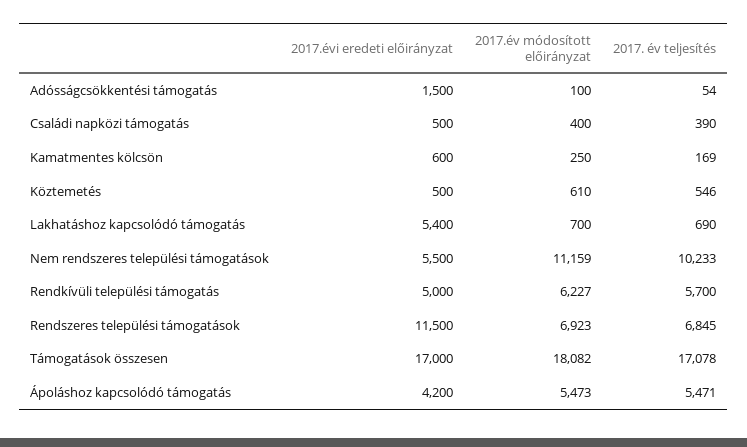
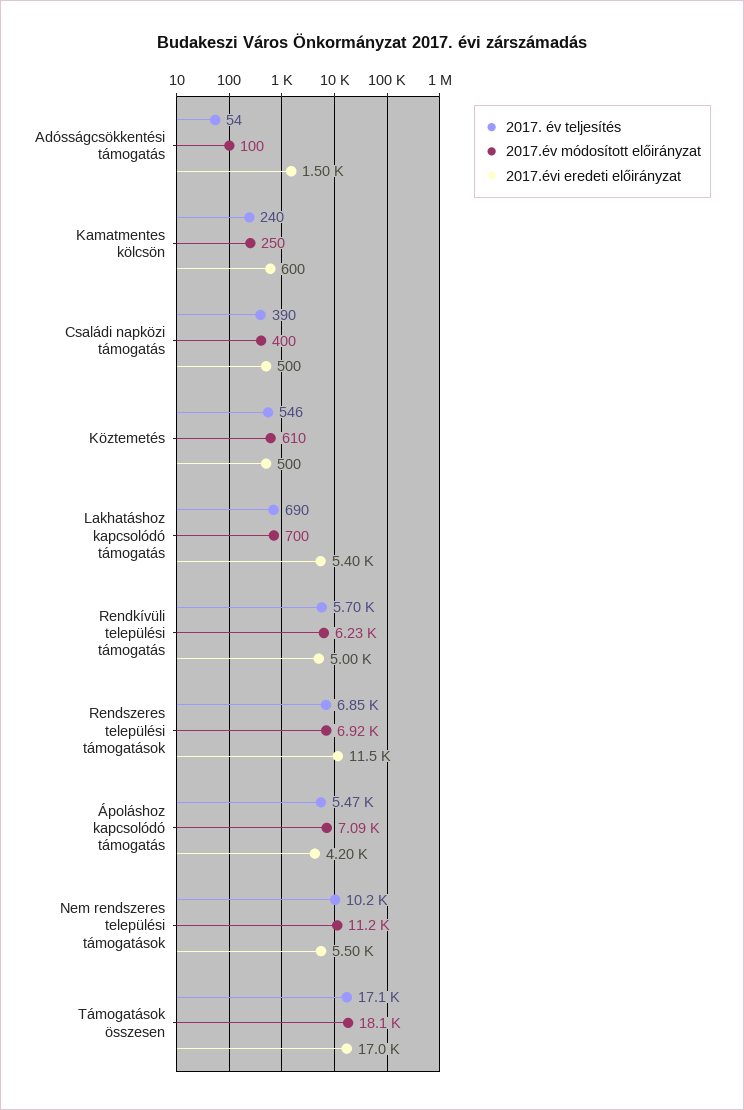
  {
    "2017.évi eredeti előirányzat": {
      "Adósságcsökkentési támogatás": 1500,
      "Családi napközi támogatás": 500,
      "Kamatmentes kölcsön": 600,
      "Köztemetés": 500,
      "Lakhatáshoz kapcsolódó támogatás": 5400,
      "Nem rendszeres települési támogatások": 5500,
      "Rendkívüli települési támogatás": 5000,
      "Rendszeres települési támogatások": 11500,
      "Támogatások összesen": 17000,
      "Ápoláshoz kapcsolódó támogatás": 4200
    },
    "2017.év módosított előirányzat": {
      "Adósságcsökkentési támogatás": 100,
      "Családi napközi támogatás": 400,
      "Kamatmentes kölcsön": 250,
      "Köztemetés": 610,
      "Lakhatáshoz kapcsolódó támogatás": 700,
      "Nem rendszeres települési támogatások": 11159,
      "Rendkívüli települési támogatás": 6227,
      "Rendszeres települési támogatások": 6923,
      "Támogatások összesen": 18082,
-     "Ápoláshoz kapcsolódó támogatás": 5473
+     "Ápoláshoz kapcsolódó támogatás": 7090
    },
    "2017. év teljesítés": {
      "Adósságcsökkentési támogatás": 54,
      "Családi napközi támogatás": 390,
-     "Kamatmentes kölcsön": 169,
+     "Kamatmentes kölcsön": 240,
      "Köztemetés": 546,
      "Lakhatáshoz kapcsolódó támogatás": 690,
      "Nem rendszeres települési támogatások": 10233,
      "Rendkívüli települési támogatás": 5700,
      "Rendszeres települési támogatások": 6845,
      "Támogatások összesen": 17078,
      "Ápoláshoz kapcsolódó támogatás": 5471
    }
  }

